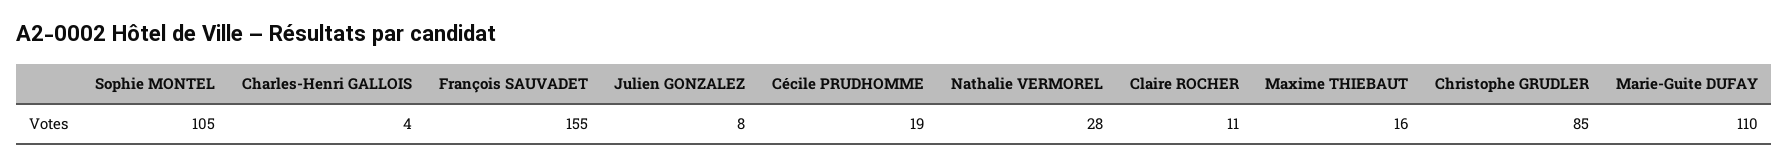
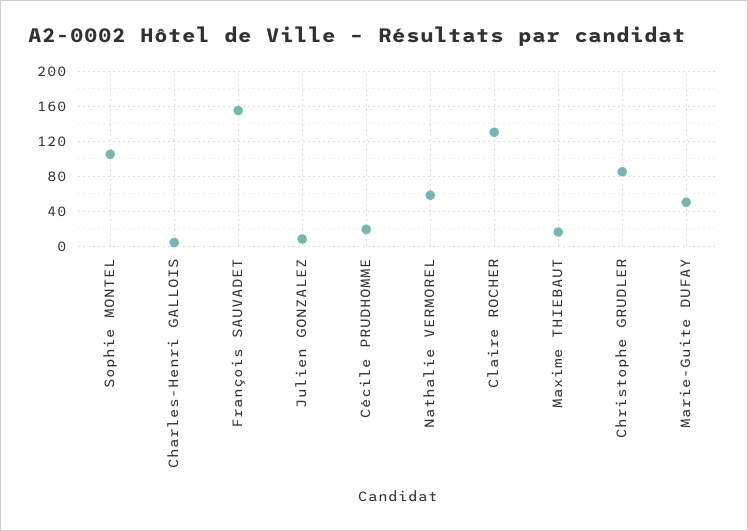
  {
    "Sophie MONTEL": 105,
    "Charles-Henri GALLOIS": 4,
    "François SAUVADET": 155,
    "Julien GONZALEZ": 8,
    "Cécile PRUDHOMME": 19,
-   "Nathalie VERMOREL": 28,
+   "Nathalie VERMOREL": 60,
-   "Claire ROCHER": 11,
+   "Claire ROCHER": 130,
    "Maxime THIEBAUT": 16,
    "Christophe GRUDLER": 85,
-   "Marie-Guite DUFAY": 110
+   "Marie-Guite DUFAY": 50
  }

